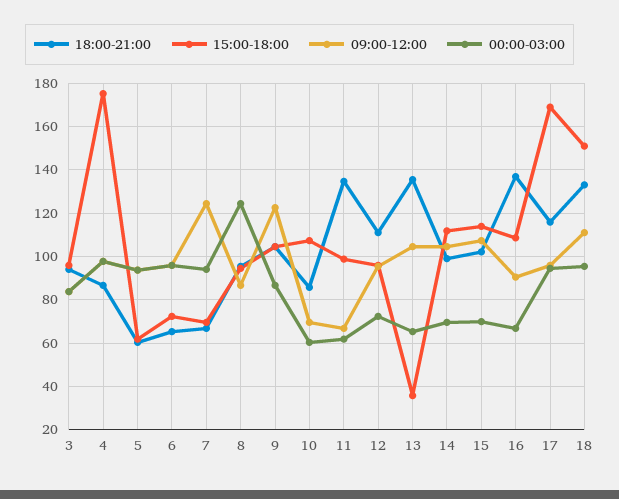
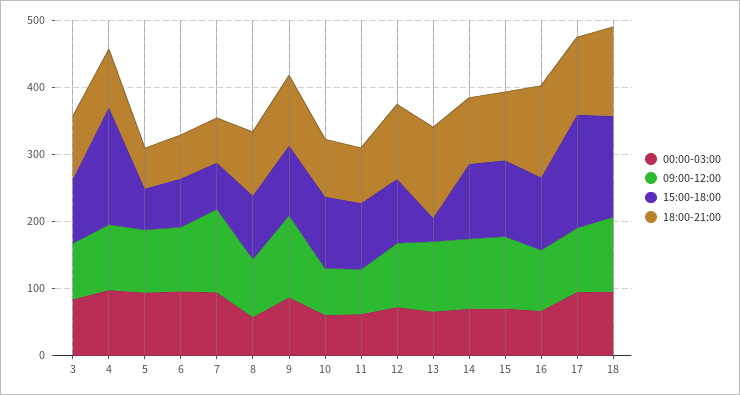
  {
    "18:00-21:00": {
      "3": 95,
      "4": 85,
      "5": 60,
      "6": 65,
      "7": 65,
      "8": 95,
      "9": 105,
      "10": 85,
-     "11": 135,
+     "11": 80,
      "12": 110,
      "13": 135,
      "14": 100,
      "15": 100,
      "16": 135,
      "17": 115,
      "18": 135
    },
    "15:00-18:00": {
      "3": 95,
      "4": 175,
      "5": 60,
      "6": 70,
      "7": 70,
      "8": 95,
      "9": 105,
      "10": 105,
      "11": 100,
      "12": 95,
      "13": 35,
      "14": 110,
      "15": 115,
      "16": 110,
      "17": 170,
      "18": 150
    },
    "09:00-12:00": {
      "3": 85,
      "4": 100,
      "5": 95,
      "6": 95,
      "7": 125,
      "8": 85,
      "9": 125,
      "10": 70,
      "11": 65,
      "12": 95,
      "13": 105,
      "14": 105,
      "15": 105,
      "16": 90,
      "17": 95,
      "18": 110
    },
    "00:00-03:00": {
      "3": 85,
      "4": 100,
      "5": 95,
      "6": 95,
      "7": 95,
-     "8": 125,
+     "8": 60,
      "9": 85,
      "10": 60,
      "11": 60,
      "12": 70,
      "13": 65,
      "14": 70,
      "15": 70,
      "16": 65,
      "17": 95,
      "18": 95
    }
  }

